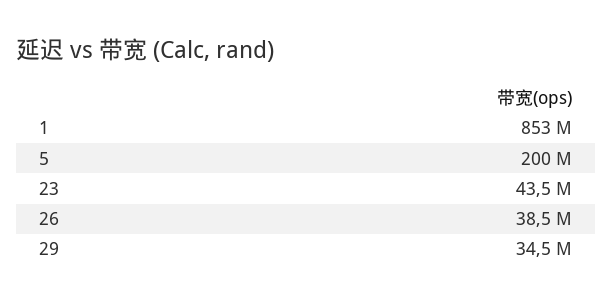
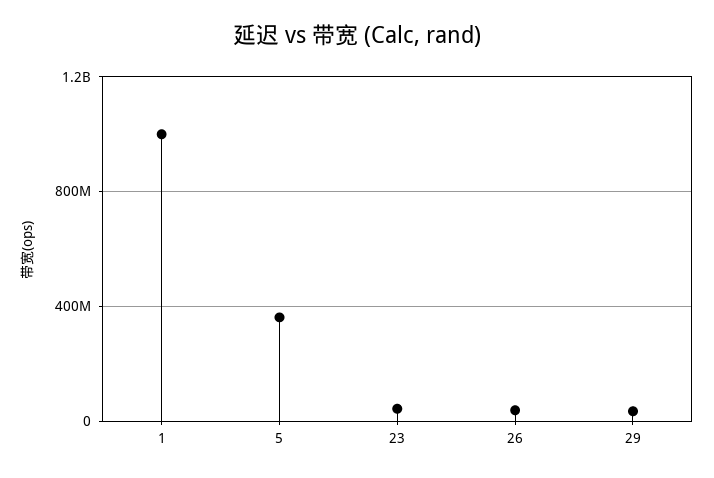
  {
-   "1": 853000000,
+   "1": 1000000000,
-   "5": 200000000,
+   "5": 350000000,
    "23": 43500000,
    "26": 38500000,
    "29": 34500000
  }

